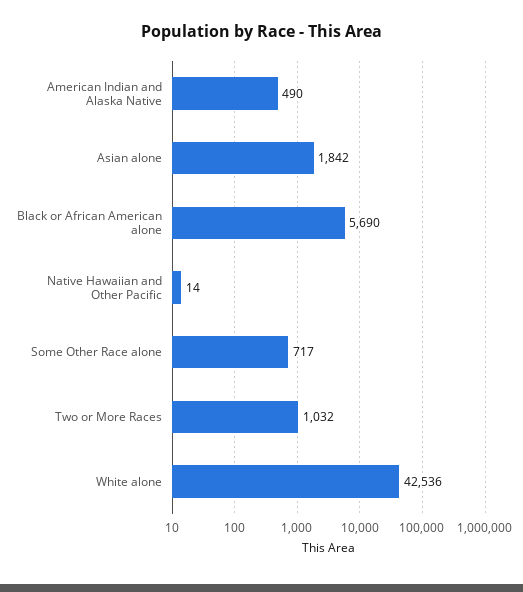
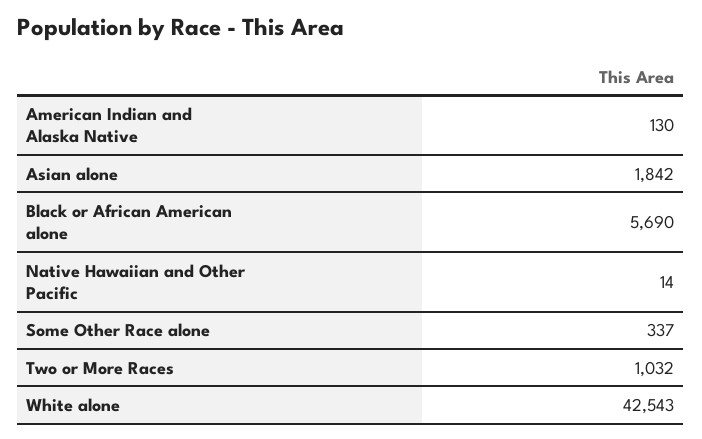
  {
-   "American Indian and Alaska Native": 490,
+   "American Indian and Alaska Native": 130,
    "Asian alone": 1842,
    "Black or African American alone": 5690,
    "Native Hawaiian and Other Pacific": 14,
-   "Some Other Race alone": 717,
+   "Some Other Race alone": 337,
    "Two or More Races": 1032,
-   "White alone": 42536
+   "White alone": 42543
  }

